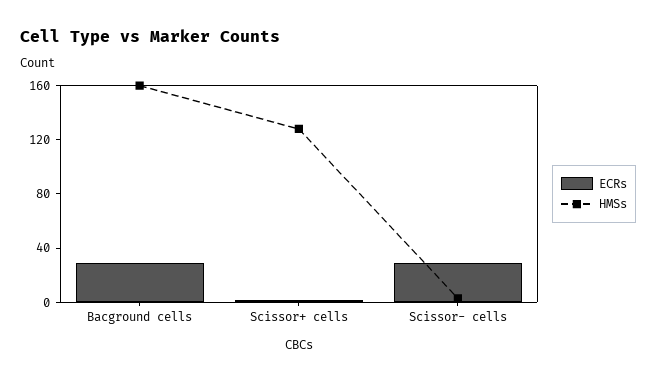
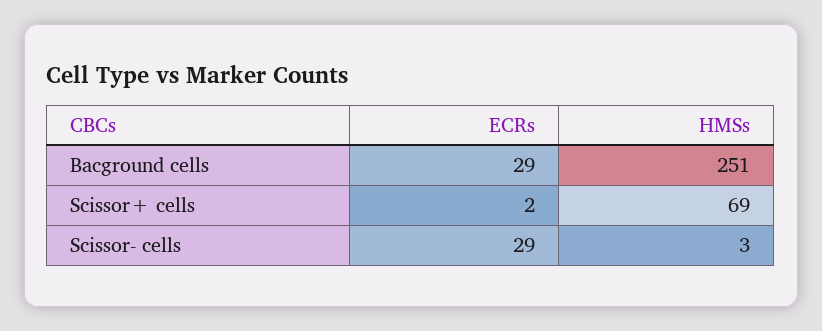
  {
    "ECRs": {
      "Bacground cells": 29,
      "Scissor+ cells": 2,
      "Scissor- cells": 29
    },
    "HMSs": {
-     "Bacground cells": 160,
+     "Bacground cells": 251,
-     "Scissor+ cells": 130,
+     "Scissor+ cells": 69,
      "Scissor- cells": 3
    }
  }

